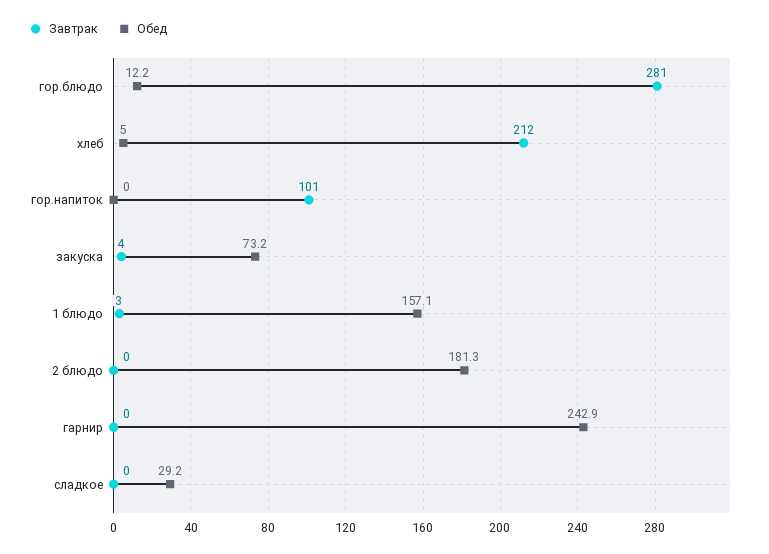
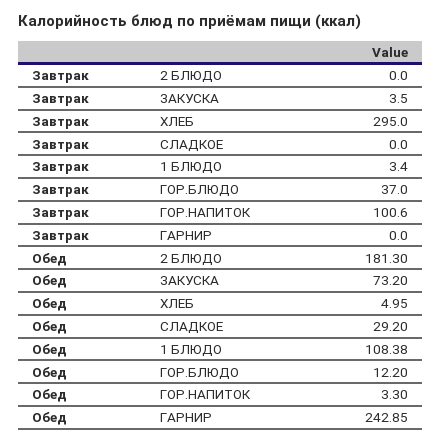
  {
    "Завтрак": {
-     "гор.блюдо": 281,
+     "гор.блюдо": 37,
-     "хлеб": 212,
+     "хлеб": 295,
      "гор.напиток": 100.6,
      "закуска": 3.5,
      "1 блюдо": 3.4,
      "2 блюдо": 0,
      "гарнир": 0,
      "сладкое": 0
    },
    "Обед": {
      "гор.блюдо": 12.2,
      "хлеб": 4.95,
-     "гор.напиток": 0,
+     "гор.напиток": 3.3,
      "закуска": 73.2,
-     "1 блюдо": 157.1,
+     "1 блюдо": 108.38,
      "2 блюдо": 181.3,
      "гарнир": 242.85,
      "сладкое": 29.2
    }
  }

